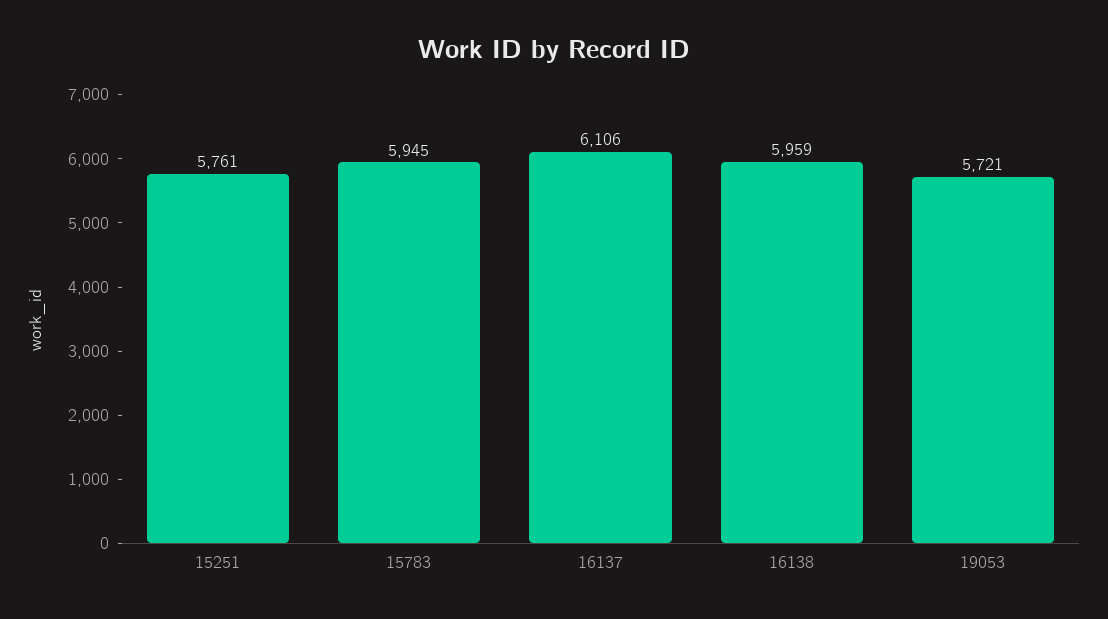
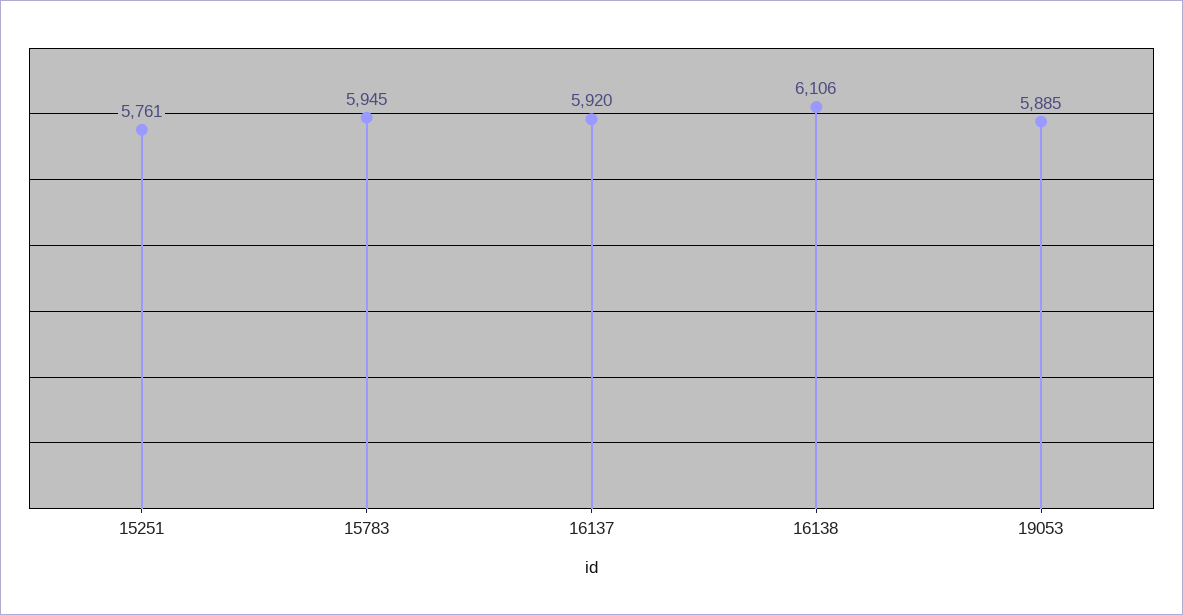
  {
    "15251": 5761,
    "15783": 5945,
-   "16137": 6106,
+   "16137": 5920,
-   "16138": 5959,
+   "16138": 6106,
-   "19053": 5721
+   "19053": 5885
  }

